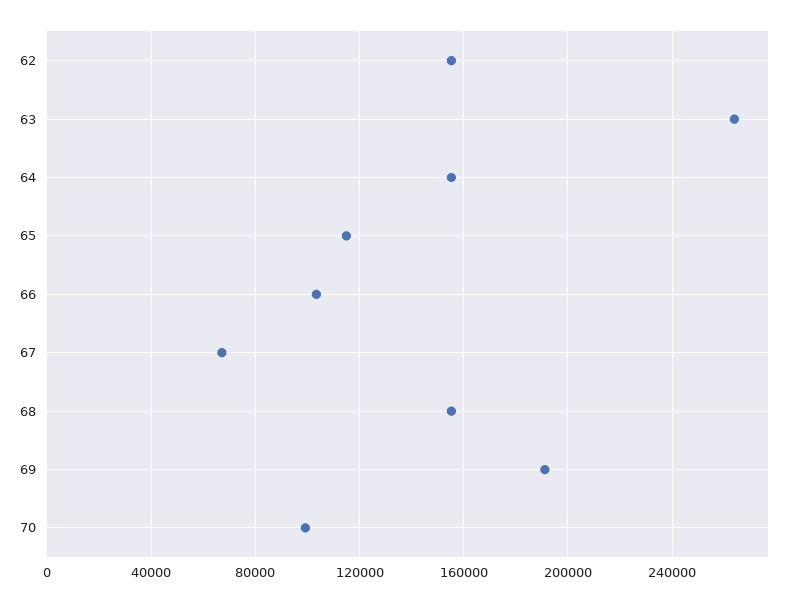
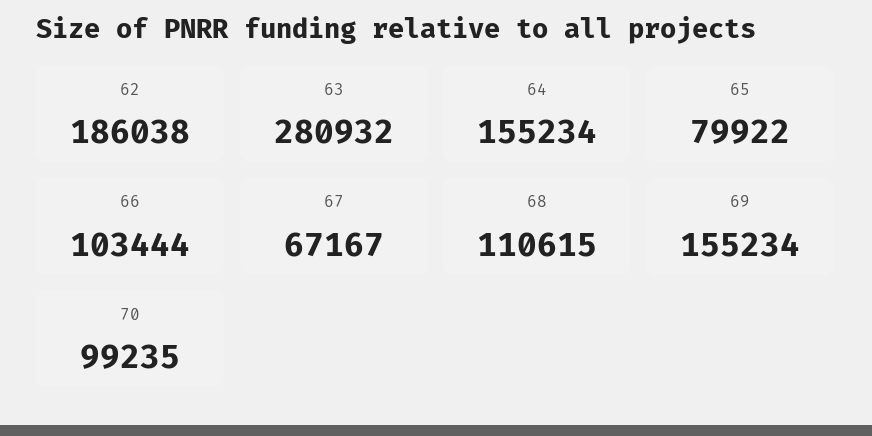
  {
-   "62": 155000,
+   "62": 186038,
-   "63": 265000,
+   "63": 280932,
    "64": 155234,
-   "65": 115000,
+   "65": 79922,
    "66": 103444,
    "67": 67167,
-   "68": 155000,
+   "68": 110615,
-   "69": 190000,
+   "69": 155234,
    "70": 99235
  }

